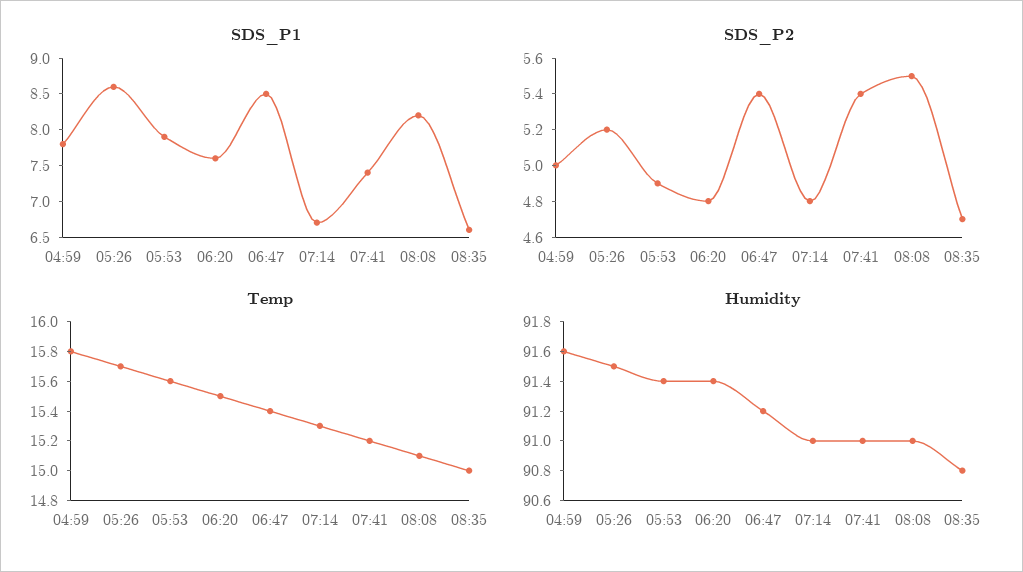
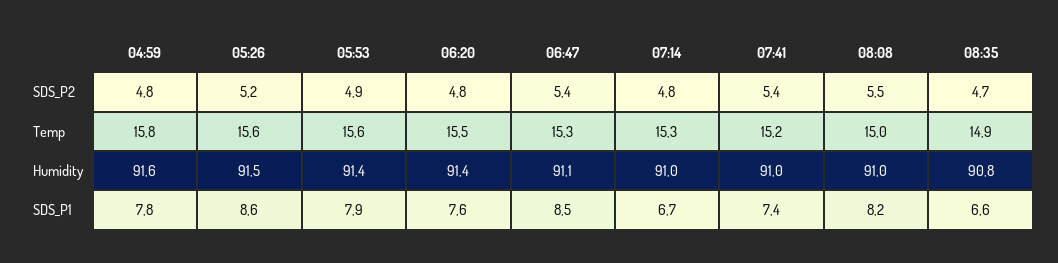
  {
    "SDS_P1": {
      "04:59": 7.8,
      "05:26": 8.6,
      "05:53": 7.9,
      "06:20": 7.6,
      "06:47": 8.5,
      "07:14": 6.7,
      "07:41": 7.4,
      "08:08": 8.2,
      "08:35": 6.6
    },
    "SDS_P2": {
-     "04:59": 5,
+     "04:59": 4.8,
      "05:26": 5.2,
      "05:53": 4.9,
      "06:20": 4.8,
      "06:47": 5.4,
      "07:14": 4.8,
      "07:41": 5.4,
      "08:08": 5.5,
      "08:35": 4.7
    },
    "Temp": {
      "04:59": 15.8,
-     "05:26": 15.7,
+     "05:26": 15.6,
      "05:53": 15.6,
      "06:20": 15.5,
-     "06:47": 15.4,
+     "06:47": 15.3,
      "07:14": 15.3,
      "07:41": 15.2,
-     "08:08": 15.1,
+     "08:08": 15,
-     "08:35": 15
+     "08:35": 14.9
    },
    "Humidity": {
      "04:59": 91.6,
      "05:26": 91.5,
      "05:53": 91.4,
      "06:20": 91.4,
-     "06:47": 91.2,
+     "06:47": 91.1,
      "07:14": 91,
      "07:41": 91,
      "08:08": 91,
      "08:35": 90.8
    }
  }

